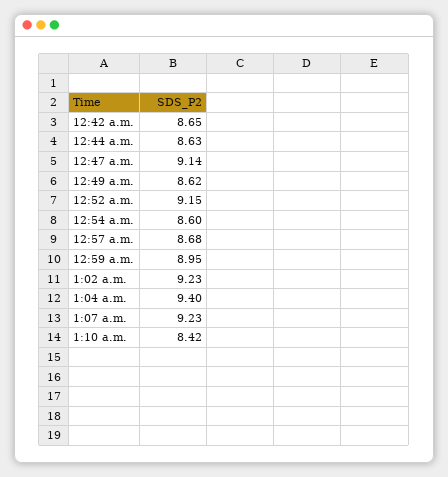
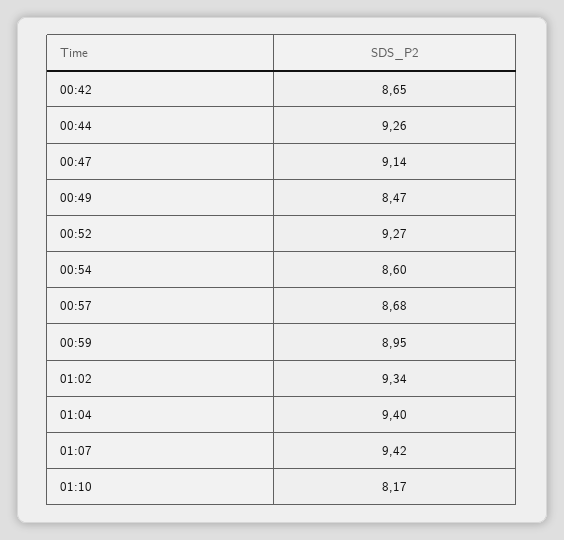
  {
    "12:42 a.m.": 8.65,
-   "12:44 a.m.": 8.63,
+   "12:44 a.m.": 9.26,
    "12:47 a.m.": 9.14,
-   "12:49 a.m.": 8.62,
+   "12:49 a.m.": 8.47,
-   "12:52 a.m.": 9.15,
+   "12:52 a.m.": 9.27,
    "12:54 a.m.": 8.6,
    "12:57 a.m.": 8.68,
    "12:59 a.m.": 8.95,
-   "1:02 a.m.": 9.23,
+   "1:02 a.m.": 9.34,
    "1:04 a.m.": 9.4,
-   "1:07 a.m.": 9.23,
+   "1:07 a.m.": 9.42,
-   "1:10 a.m.": 8.42
+   "1:10 a.m.": 8.17
  }

